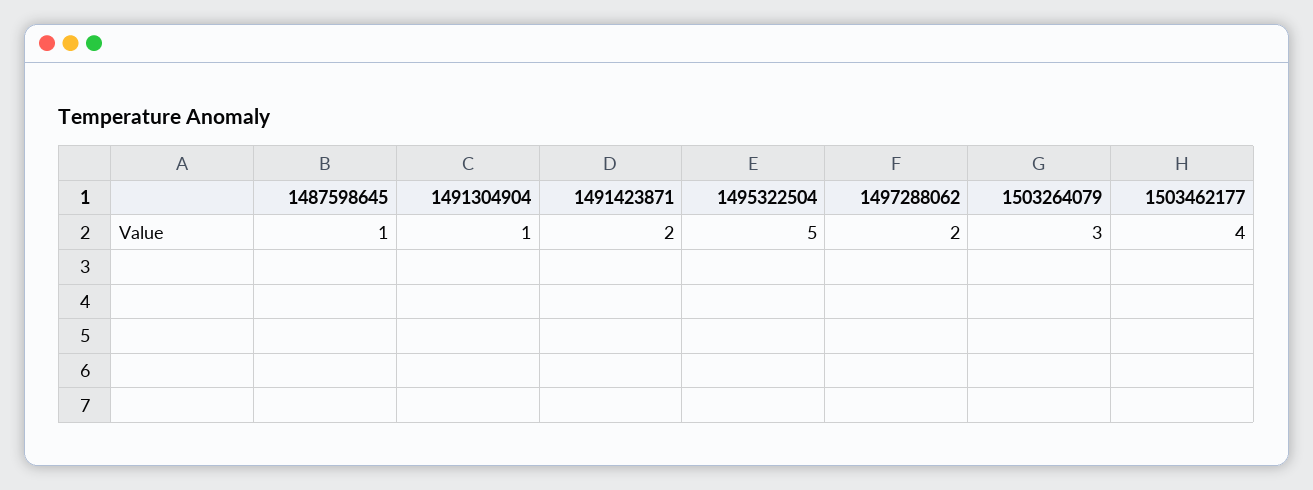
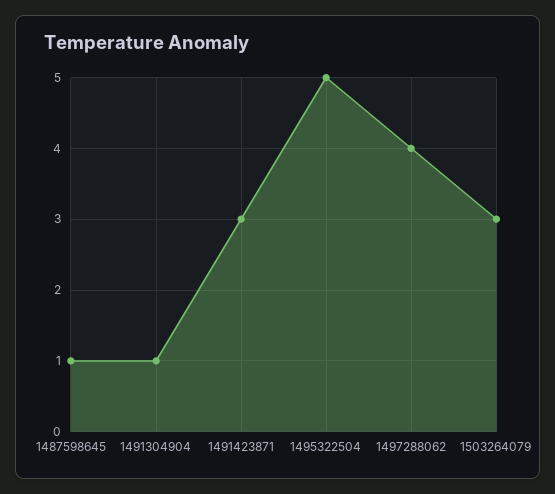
  {
    "1487598645": 1,
    "1491304904": 1,
-   "1491423871": 2,
+   "1491423871": 3,
    "1495322504": 5,
-   "1497288062": 2,
+   "1497288062": 4,
-   "1503264079": 3,
+   "1503264079": 3
-   "1503462177": 4
  }

